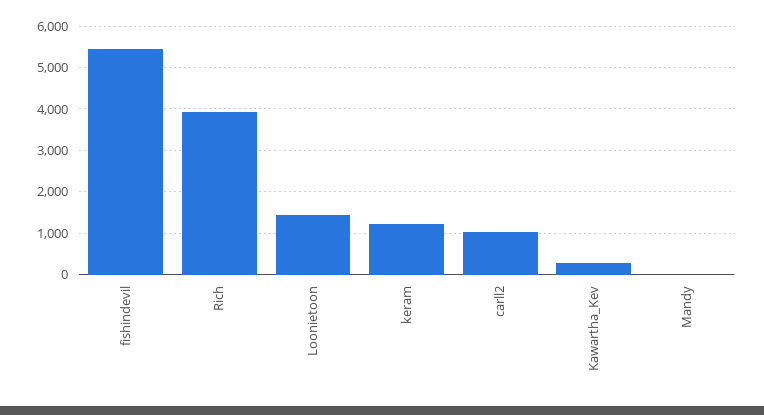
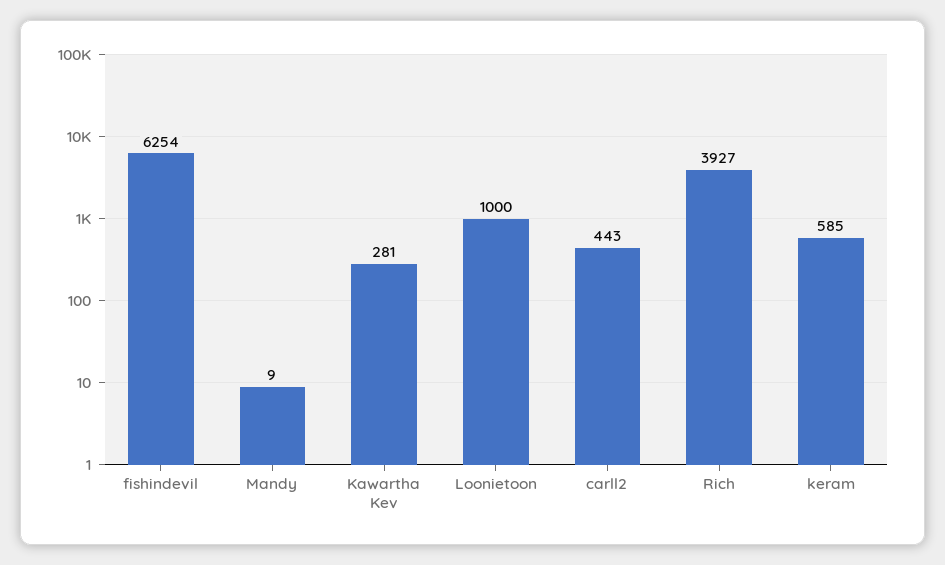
  {
-   "fishindevil": 5400,
+   "fishindevil": 6254,
    "Rich": 3927,
-   "Loonietoon": 1400,
+   "Loonietoon": 1000,
-   "keram": 1200,
+   "keram": 585,
-   "carll2": 1000,
+   "carll2": 443,
    "Kawartha_Kev": 281,
    "Mandy": 9
  }

